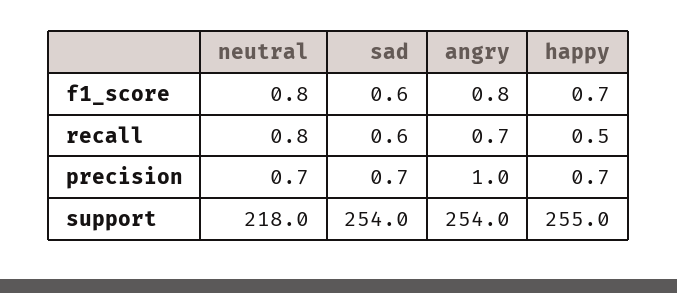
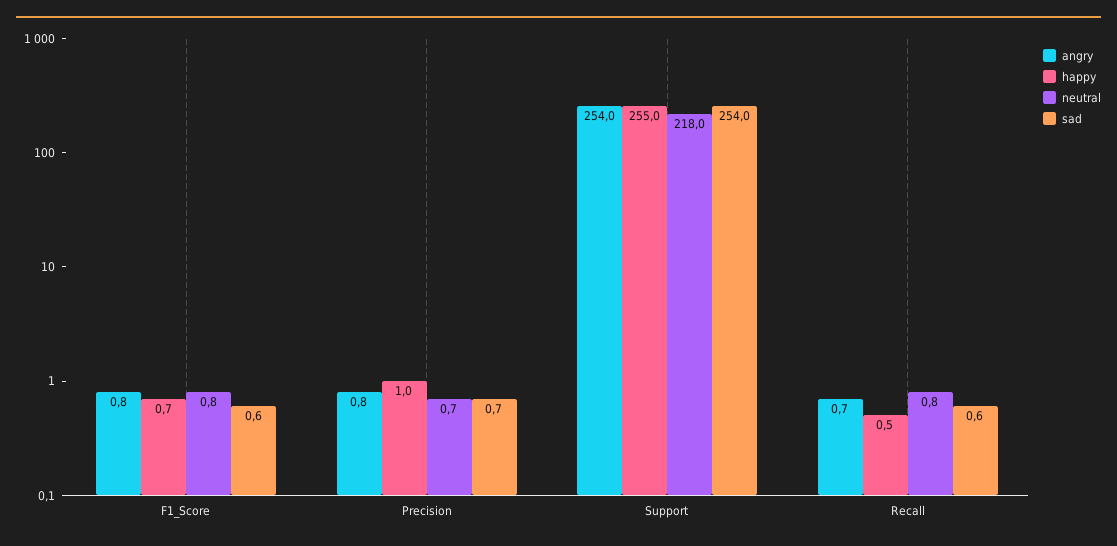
  {
    "neutral": {
      "f1_score": 0.8,
      "recall": 0.8,
      "precision": 0.7,
      "support": 218
    },
    "sad": {
      "f1_score": 0.6,
      "recall": 0.6,
      "precision": 0.7,
      "support": 254
    },
    "angry": {
      "f1_score": 0.8,
      "recall": 0.7,
-     "precision": 1,
+     "precision": 0.8,
      "support": 254
    },
    "happy": {
      "f1_score": 0.7,
      "recall": 0.5,
-     "precision": 0.7,
+     "precision": 1,
      "support": 255
    }
  }

